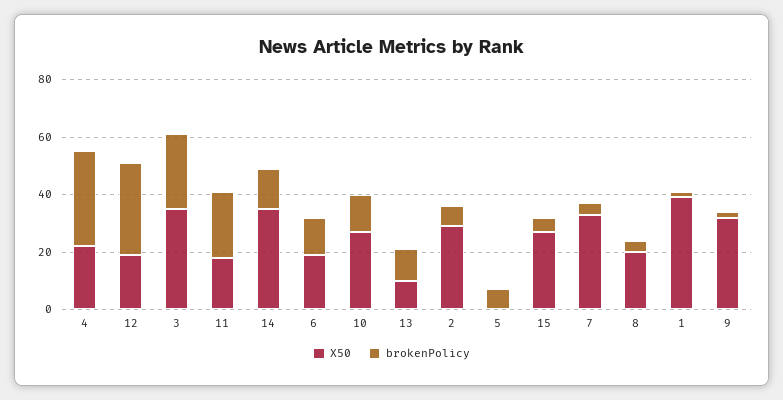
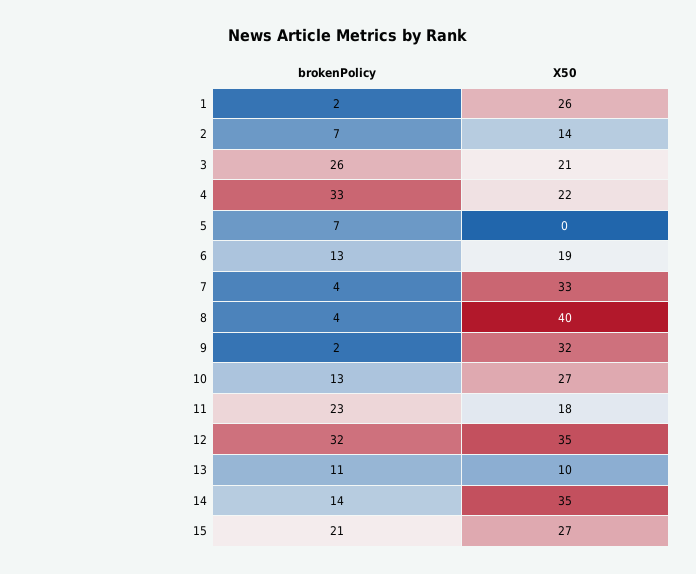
  {
    "X50": {
      "4": 22,
-     "12": 20,
+     "12": 35,
-     "3": 35,
+     "3": 21,
      "11": 18,
      "14": 35,
      "6": 19,
      "10": 27,
      "13": 10,
-     "2": 30,
+     "2": 14,
      "5": 0,
      "15": 27,
      "7": 33,
-     "8": 20,
+     "8": 40,
-     "1": 40,
+     "1": 26,
      "9": 32
    },
    "brokenPolicy": {
      "4": 33,
      "12": 32,
      "3": 26,
      "11": 23,
      "14": 14,
      "6": 13,
      "10": 13,
      "13": 11,
      "2": 7,
      "5": 7,
-     "15": 5,
+     "15": 21,
      "7": 4,
      "8": 4,
      "1": 2,
      "9": 2
    }
  }

